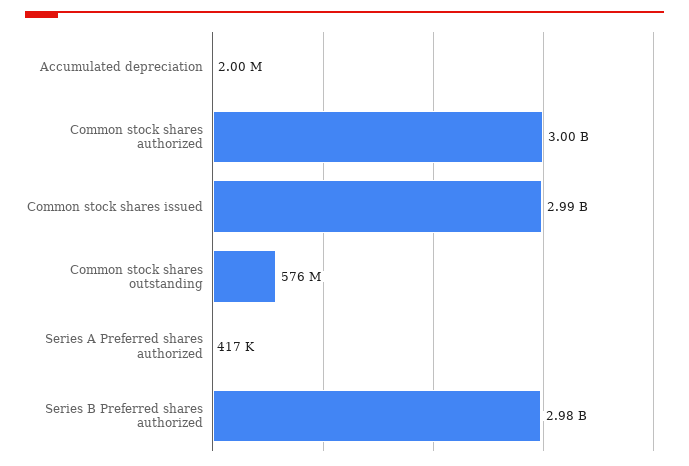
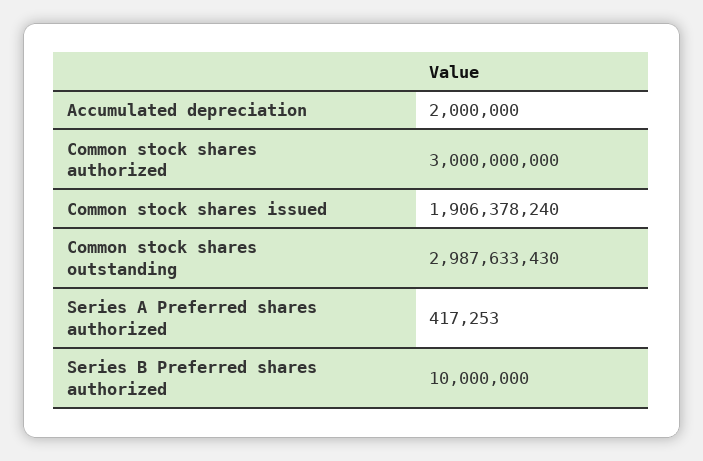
  {
    "Accumulated depreciation": 2000000,
    "Common stock shares authorized": 3000000000,
-   "Common stock shares issued": 2990000000,
+   "Common stock shares issued": 1906378240,
-   "Common stock shares outstanding": 576000000,
+   "Common stock shares outstanding": 2987633430,
    "Series A Preferred shares authorized": 417253,
-   "Series B Preferred shares authorized": 2980000000
+   "Series B Preferred shares authorized": 10000000
  }

